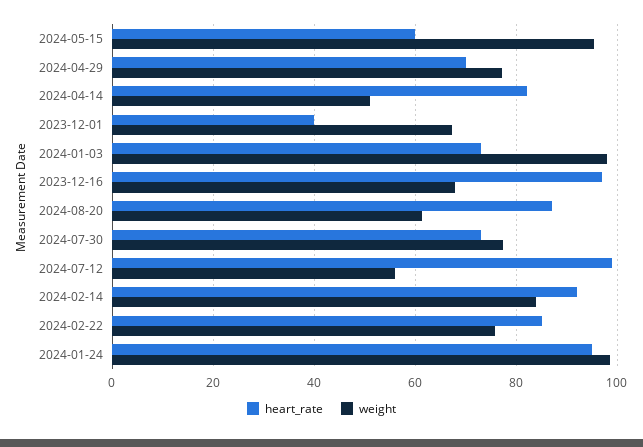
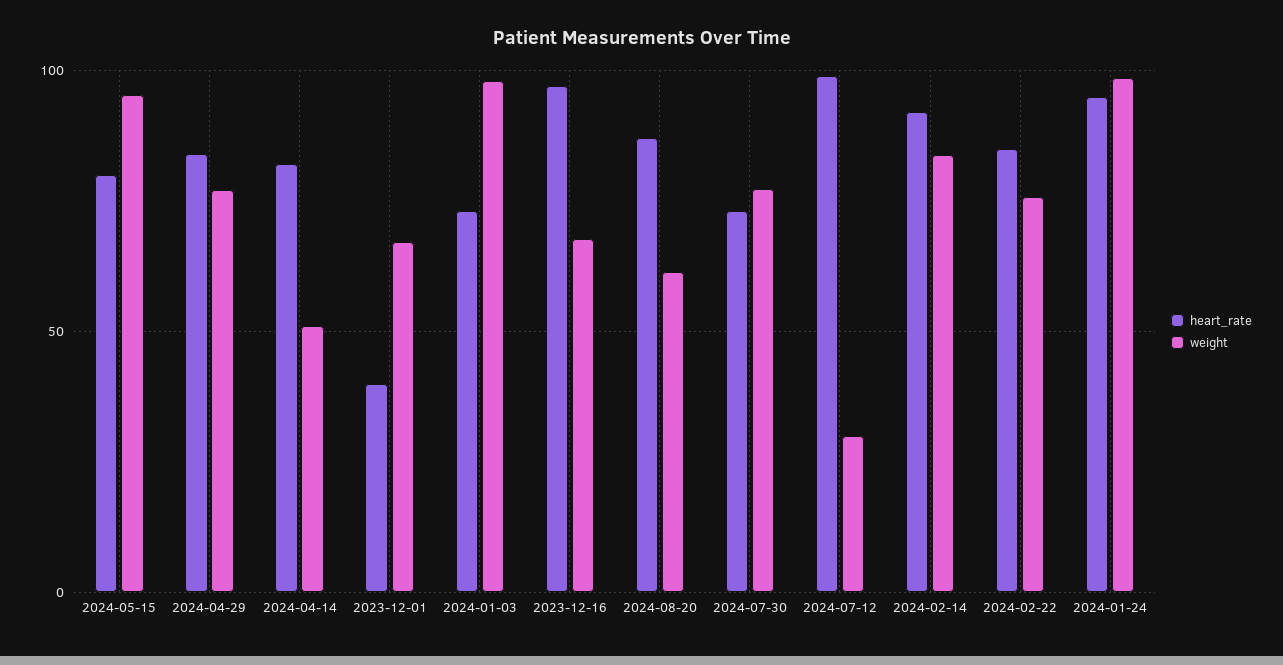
  {
    "heart_rate": {
-     "2024-05-15": 60,
+     "2024-05-15": 80,
-     "2024-04-29": 70,
+     "2024-04-29": 85,
      "2024-04-14": 82,
      "2023-12-01": 40,
      "2024-01-03": 74,
      "2023-12-16": 98,
      "2024-08-20": 88,
      "2024-07-30": 74,
      "2024-07-12": 100,
      "2024-02-14": 92,
      "2024-02-22": 86,
      "2024-01-24": 96
    },
    "weight": {
      "2024-05-15": 96,
      "2024-04-29": 78,
      "2024-04-14": 52,
      "2023-12-01": 68,
      "2024-01-03": 98,
      "2023-12-16": 68,
      "2024-08-20": 62,
      "2024-07-30": 78,
-     "2024-07-12": 56,
+     "2024-07-12": 30,
      "2024-02-14": 84,
      "2024-02-22": 76,
      "2024-01-24": 98
    }
  }

